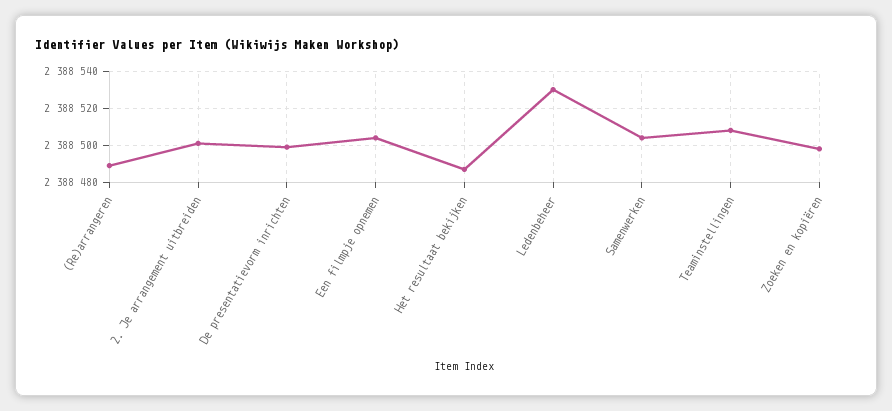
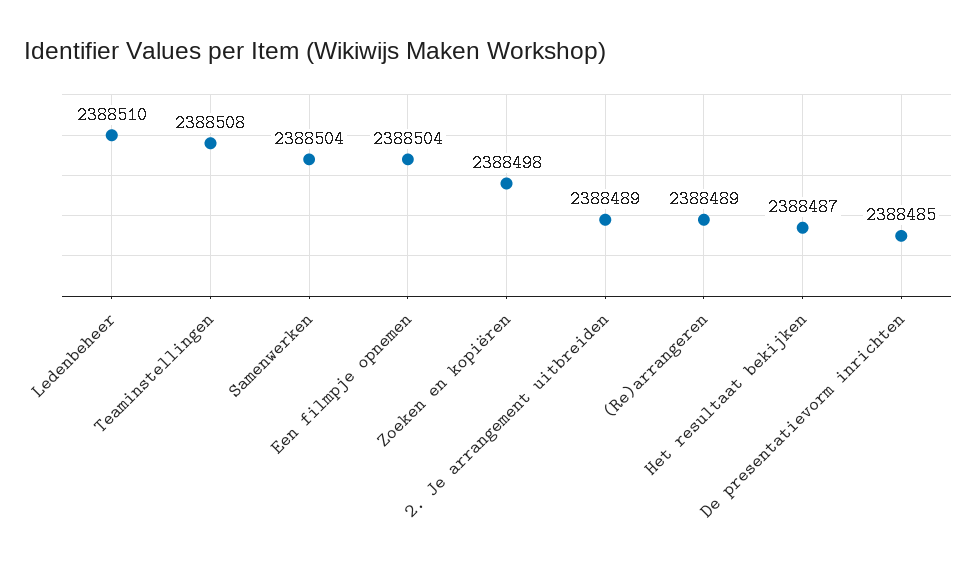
  {
    "(Re)arrangeren": 2388489,
-   "2. Je arrangement uitbreiden": 2388500,
+   "2. Je arrangement uitbreiden": 2388489,
-   "De presentatievorm inrichten": 2388500,
+   "De presentatievorm inrichten": 2388485,
    "Een filmpje opnemen": 2388504,
    "Het resultaat bekijken": 2388487,
-   "Ledenbeheer": 2388530,
+   "Ledenbeheer": 2388510,
    "Samenwerken": 2388504,
    "Teaminstellingen": 2388508,
    "Zoeken en kopiëren": 2388498
  }

